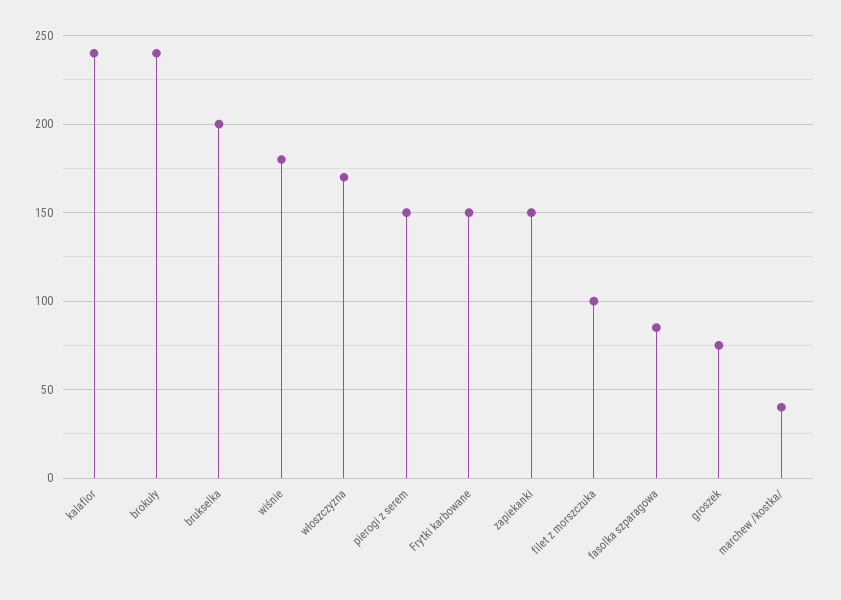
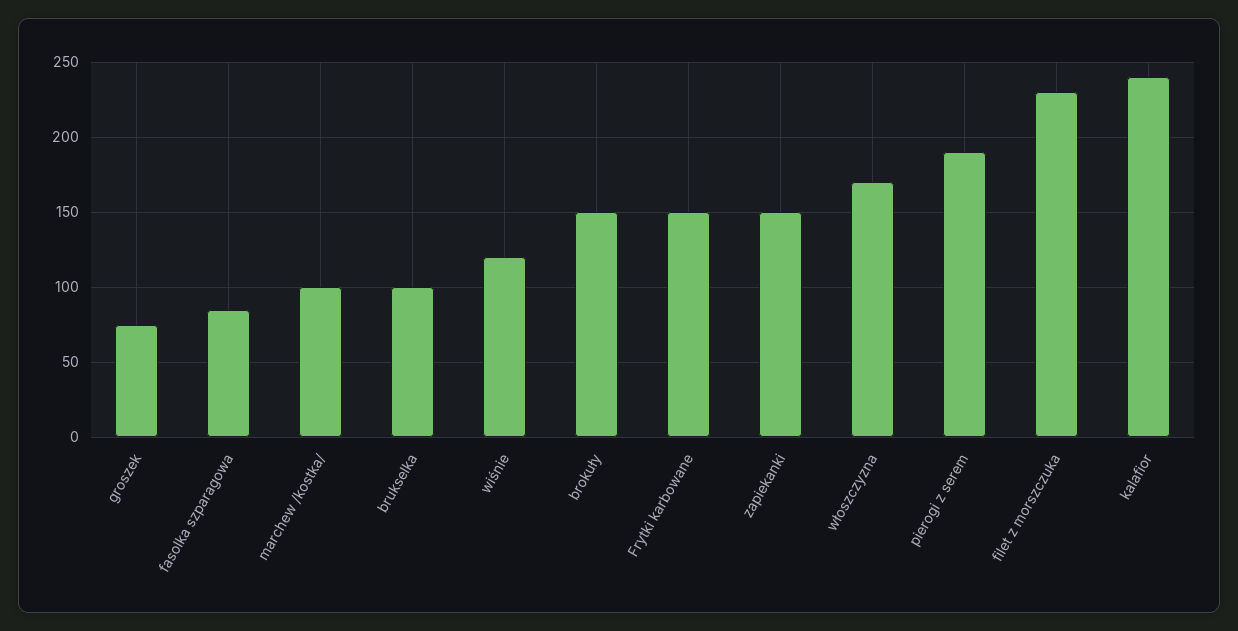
  {
    "kalafior": 240,
-   "brokuły": 240,
+   "brokuły": 150,
-   "brukselka": 200,
+   "brukselka": 100,
-   "wiśnie": 180,
+   "wiśnie": 120,
    "włoszczyzna": 170,
-   "pierogi z serem": 150,
+   "pierogi z serem": 190,
    "Frytki karbowane": 150,
    "zapiekanki": 150,
-   "filet z morszczuka": 100,
+   "filet z morszczuka": 230,
    "fasolka szparagowa": 85,
    "groszek": 75,
-   "marchew /kostka/": 40
+   "marchew /kostka/": 100
  }

